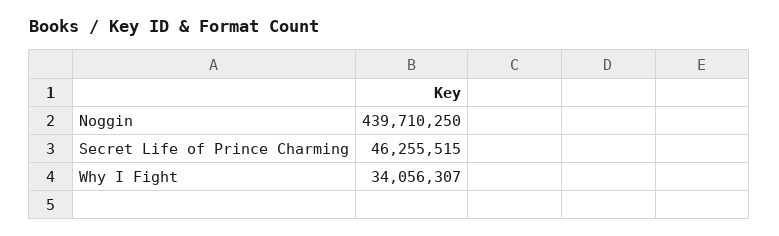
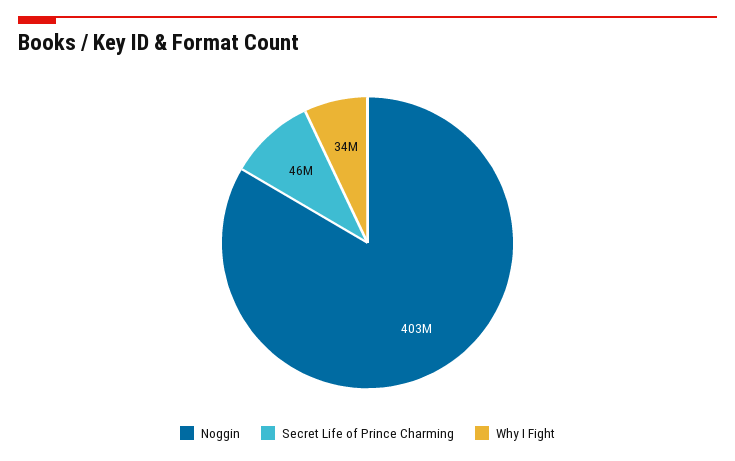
  {
-   "Noggin": 439710250,
+   "Noggin": 403000000,
    "Secret Life of Prince Charming": 46255515,
    "Why I Fight": 34056307
  }

